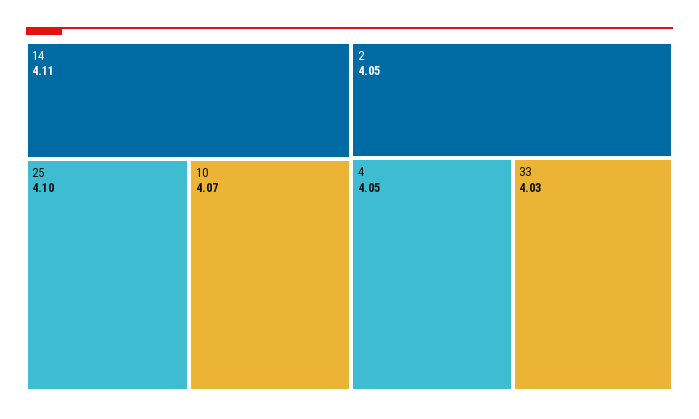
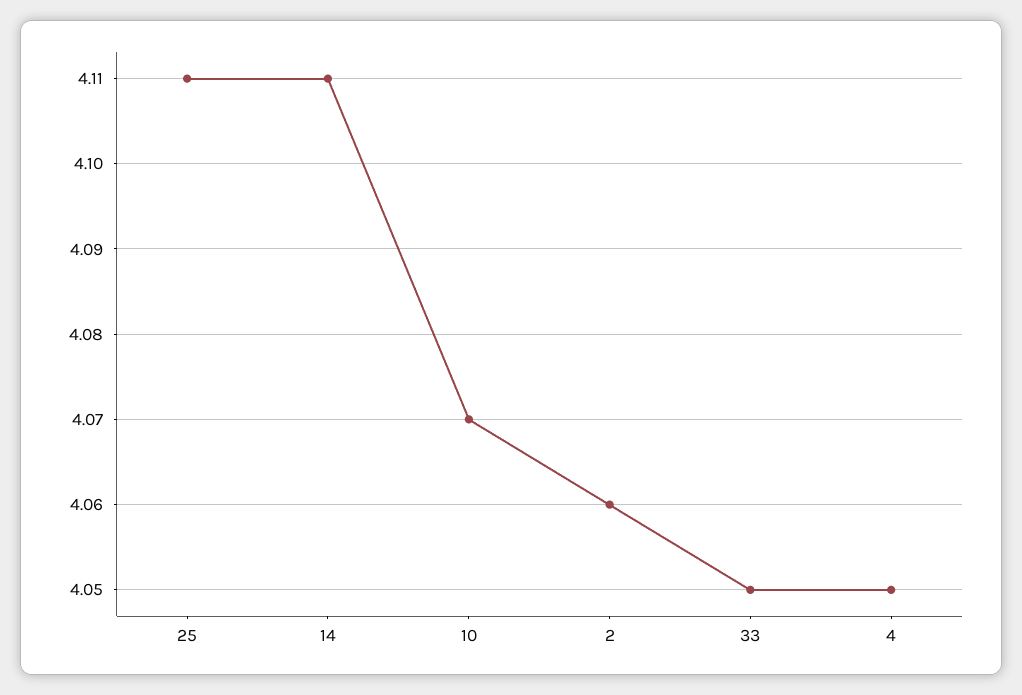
  {
    "14": 4.11,
-   "25": 4.1,
+   "25": 4.11,
    "10": 4.07,
-   "2": 4.05,
+   "2": 4.06,
    "4": 4.05,
-   "33": 4.03
+   "33": 4.05
  }

